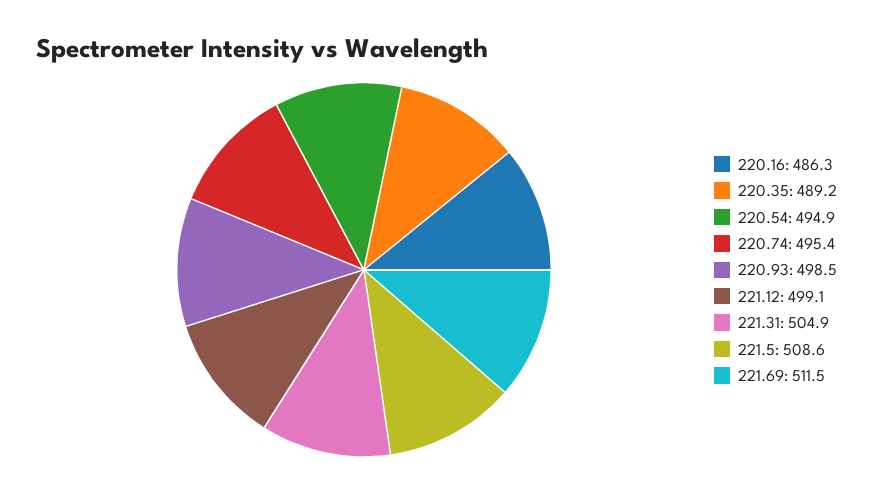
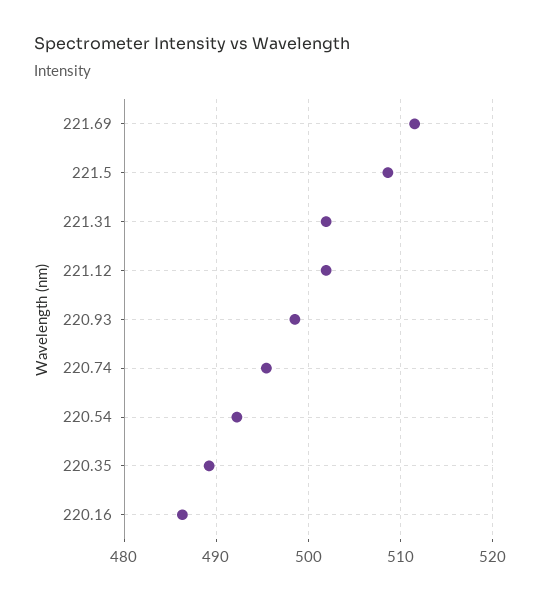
  {
    "220.16": 486.3,
    "220.35": 489.2,
-   "220.54": 494.9,
+   "220.54": 492,
    "220.74": 495.4,
    "220.93": 498.5,
-   "221.12": 499.1,
+   "221.12": 502,
-   "221.31": 504.9,
+   "221.31": 502,
    "221.5": 508.6,
    "221.69": 511.5
  }

